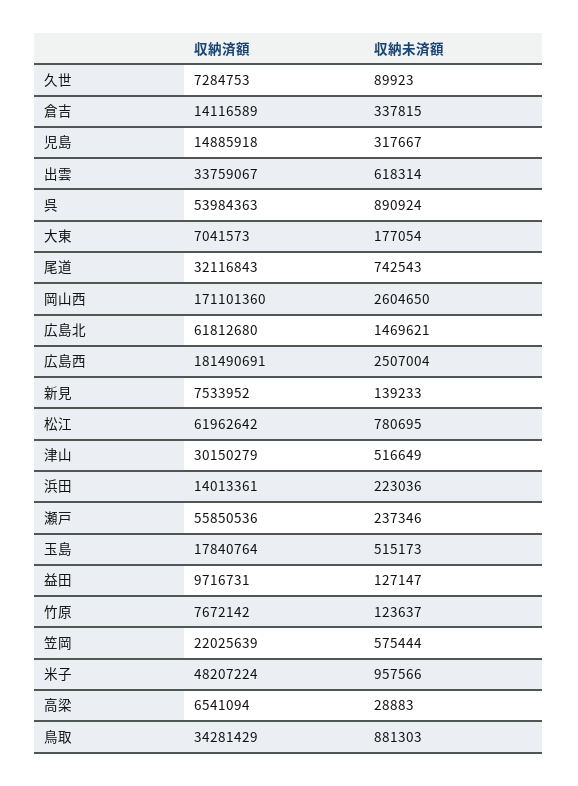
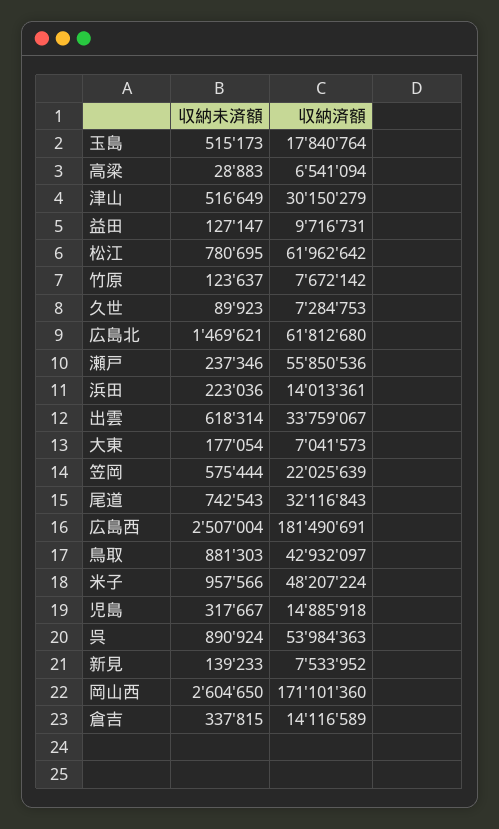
  {
    "収納済額": {
      "久世": 7284753,
      "倉吉": 14116589,
      "児島": 14885918,
      "出雲": 33759067,
      "呉": 53984363,
      "大東": 7041573,
      "尾道": 32116843,
      "岡山西": 171101360,
      "広島北": 61812680,
      "広島西": 181490691,
      "新見": 7533952,
      "松江": 61962642,
      "津山": 30150279,
      "浜田": 14013361,
      "瀬戸": 55850536,
      "玉島": 17840764,
      "益田": 9716731,
      "竹原": 7672142,
      "笠岡": 22025639,
      "米子": 48207224,
      "高梁": 6541094,
-     "鳥取": 34281429
+     "鳥取": 42932097
    },
    "収納未済額": {
      "久世": 89923,
      "倉吉": 337815,
      "児島": 317667,
      "出雲": 618314,
      "呉": 890924,
      "大東": 177054,
      "尾道": 742543,
      "岡山西": 2604650,
      "広島北": 1469621,
      "広島西": 2507004,
      "新見": 139233,
      "松江": 780695,
      "津山": 516649,
      "浜田": 223036,
      "瀬戸": 237346,
      "玉島": 515173,
      "益田": 127147,
      "竹原": 123637,
      "笠岡": 575444,
      "米子": 957566,
      "高梁": 28883,
      "鳥取": 881303
    }
  }

